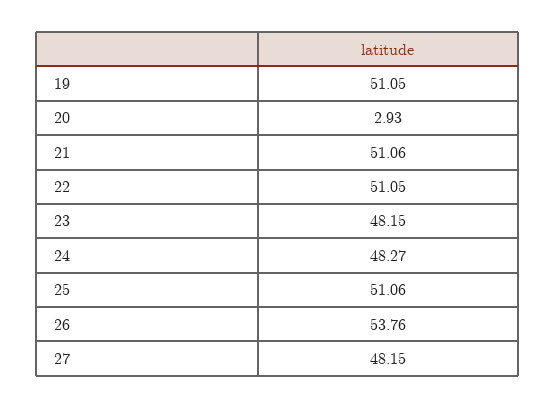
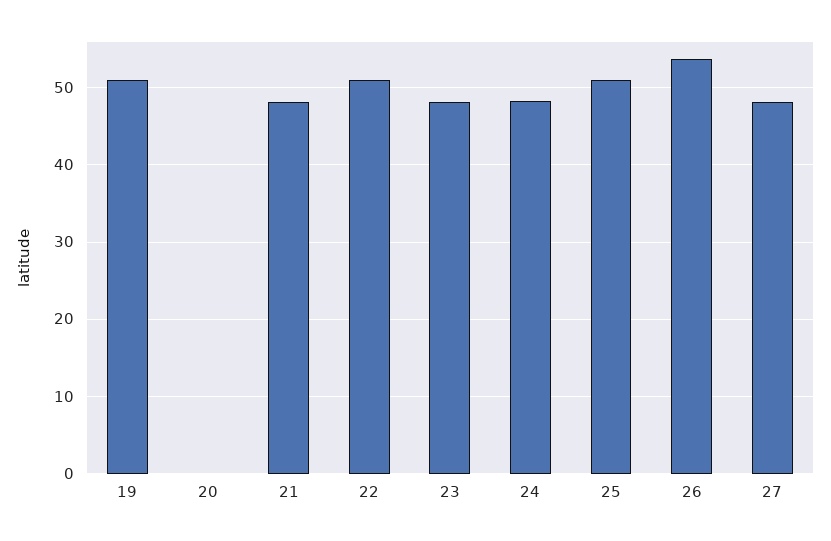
  {
    "19": 51.05,
-   "20": 2.93,
+   "20": 0,
-   "21": 51.06,
+   "21": 48,
    "22": 51.05,
    "23": 48.15,
    "24": 48.27,
    "25": 51.06,
    "26": 53.76,
    "27": 48.15
  }

